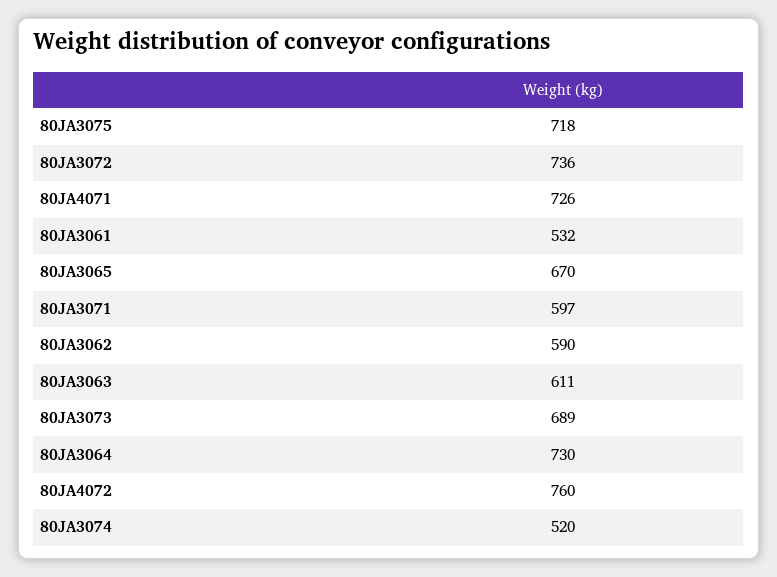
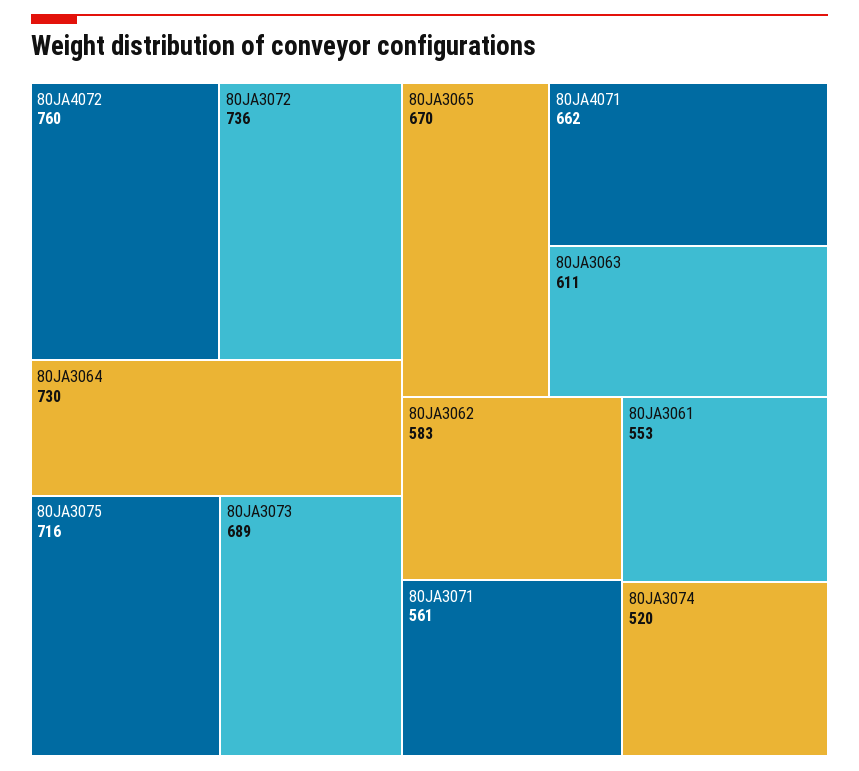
  {
-   "80JA3075": 718,
+   "80JA3075": 716,
    "80JA3072": 736,
-   "80JA4071": 726,
+   "80JA4071": 662,
-   "80JA3061": 532,
+   "80JA3061": 553,
    "80JA3065": 670,
-   "80JA3071": 597,
+   "80JA3071": 561,
-   "80JA3062": 590,
+   "80JA3062": 583,
    "80JA3063": 611,
    "80JA3073": 689,
    "80JA3064": 730,
    "80JA4072": 760,
    "80JA3074": 520
  }

